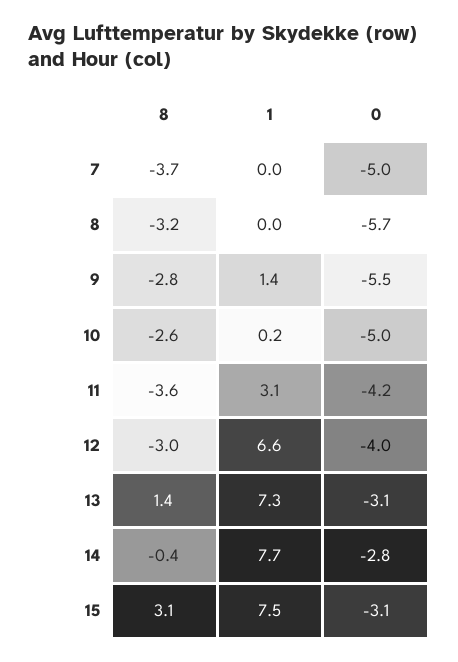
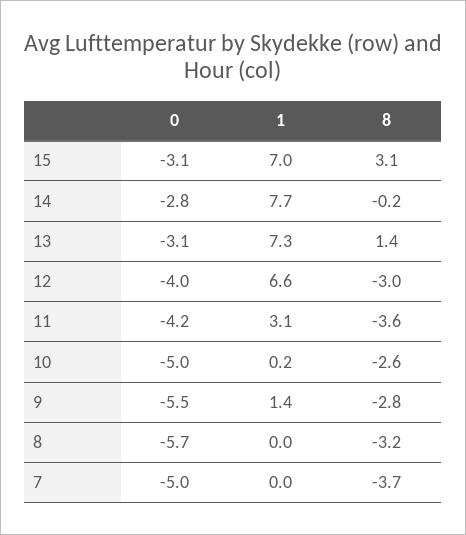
  {
    "8": {
      "7": -3.7,
      "8": -3.2,
      "9": -2.8,
      "10": -2.6,
      "11": -3.6,
      "12": -3,
      "13": 1.4,
-     "14": -0.4,
+     "14": -0.2,
      "15": 3.1
    },
    "1": {
      "7": 0,
      "8": 0,
      "9": 1.4,
      "10": 0.2,
      "11": 3.1,
      "12": 6.6,
      "13": 7.3,
      "14": 7.7,
-     "15": 7.5
+     "15": 7
    },
    "0": {
      "7": -5,
      "8": -5.7,
      "9": -5.5,
      "10": -5,
      "11": -4.2,
      "12": -4,
      "13": -3.1,
      "14": -2.8,
      "15": -3.1
    }
  }

